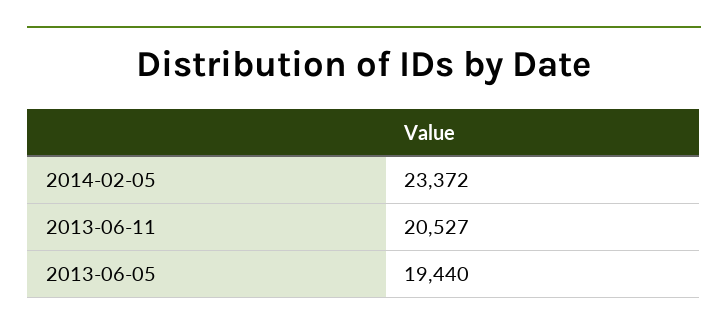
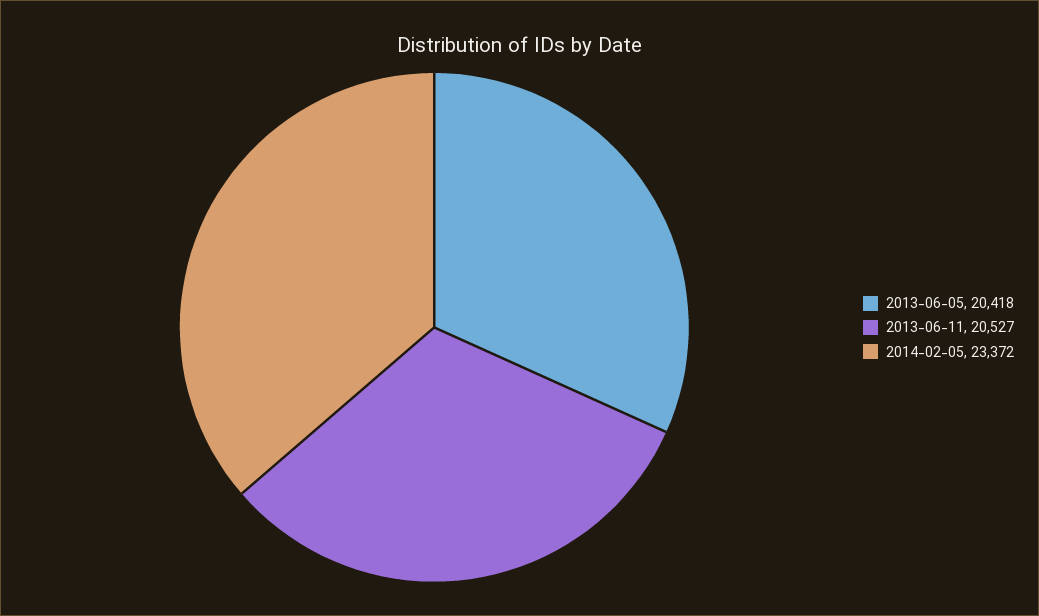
  {
    "2014-02-05": 23372,
    "2013-06-11": 20527,
-   "2013-06-05": 19440
+   "2013-06-05": 20418
  }

